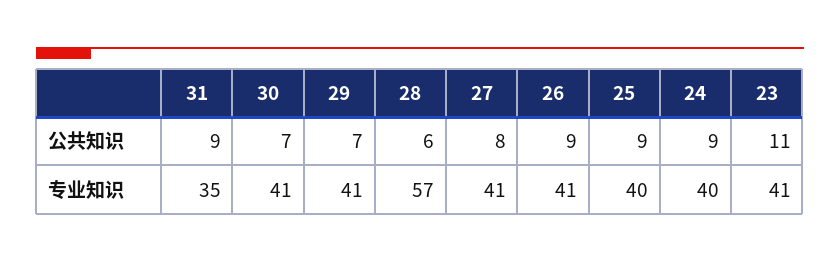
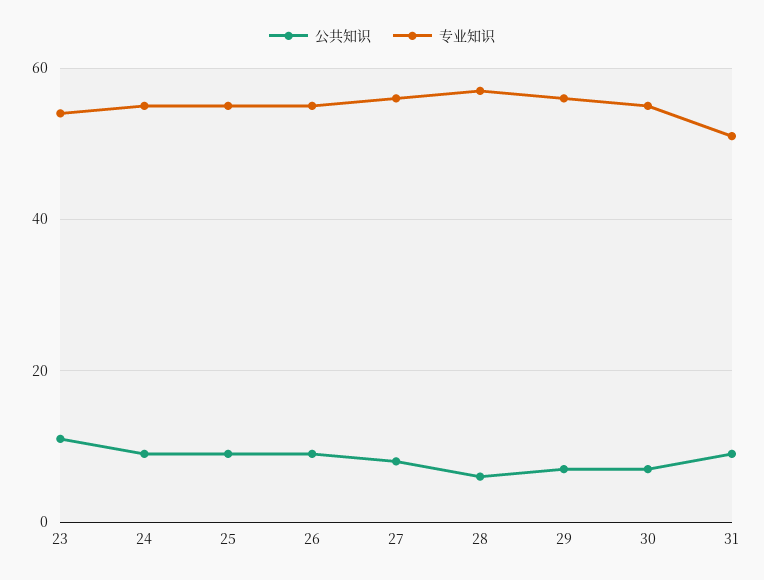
  {
    "公共知识": {
      "31": 9,
      "30": 7,
      "29": 7,
      "28": 6,
      "27": 8,
      "26": 9,
      "25": 9,
      "24": 9,
      "23": 11
    },
    "专业知识": {
-     "31": 35,
+     "31": 50,
-     "30": 41,
+     "30": 55,
-     "29": 41,
+     "29": 55,
      "28": 57,
-     "27": 41,
+     "27": 55,
-     "26": 41,
+     "26": 55,
-     "25": 40,
+     "25": 55,
-     "24": 40,
+     "24": 55,
-     "23": 41
+     "23": 55
    }
  }

